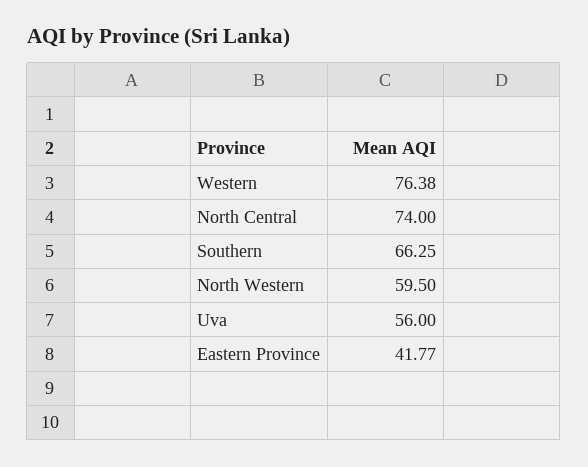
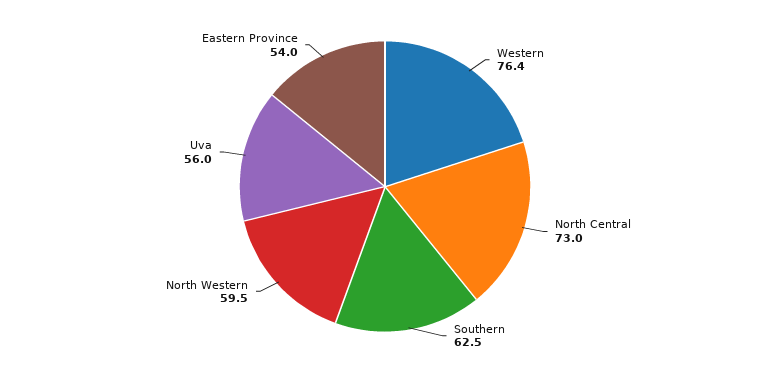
  {
    "Western": 76.38,
-   "North Central": 74,
+   "North Central": 73,
-   "Southern": 66.25,
+   "Southern": 62.5,
    "North Western": 59.5,
    "Uva": 56,
-   "Eastern Province": 41.77
+   "Eastern Province": 54
  }

